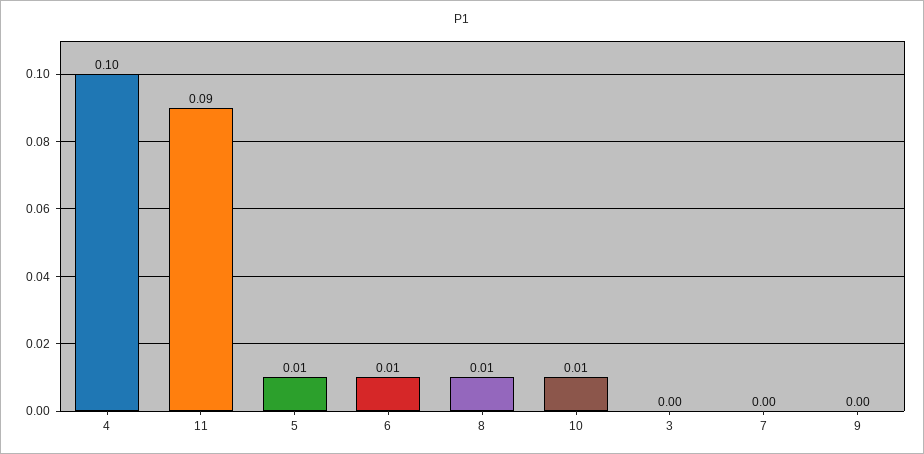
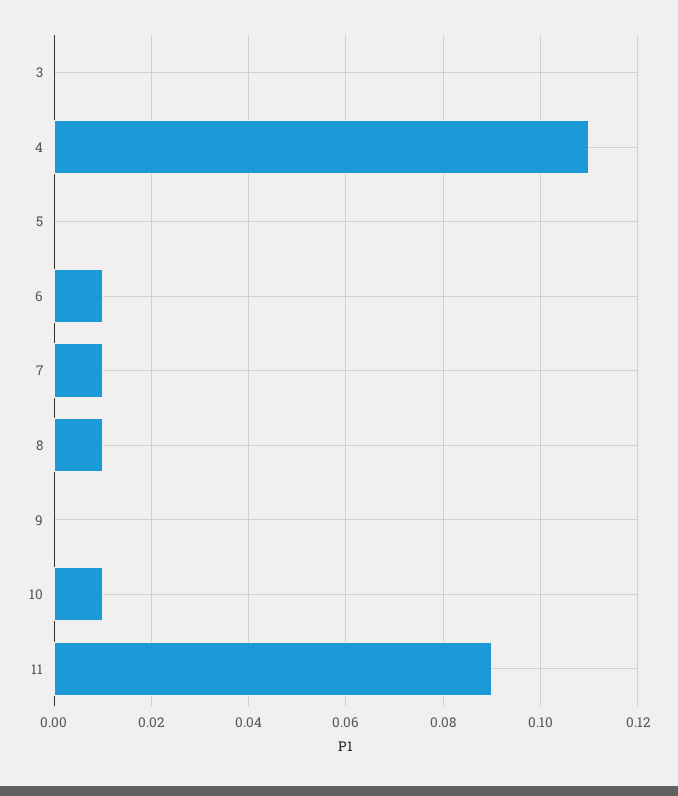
  {
-   "4": 0.1,
+   "4": 0.11,
    "11": 0.09,
-   "5": 0.01,
+   "5": 0,
    "6": 0.01,
    "8": 0.01,
    "10": 0.01,
    "3": 0,
-   "7": 0,
+   "7": 0.01,
    "9": 0
  }

